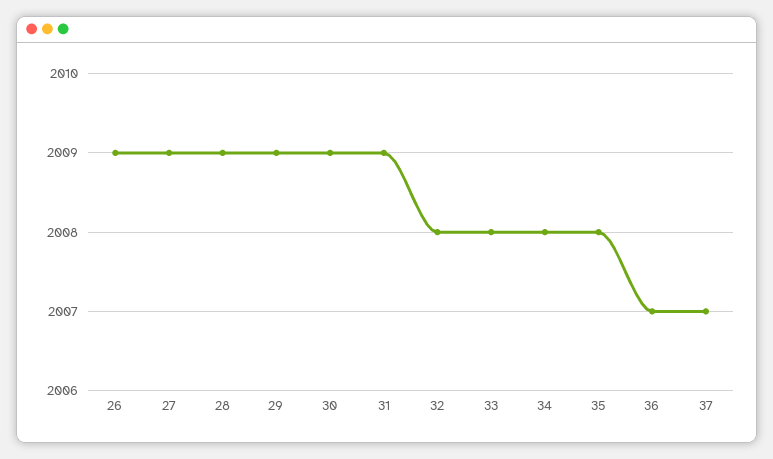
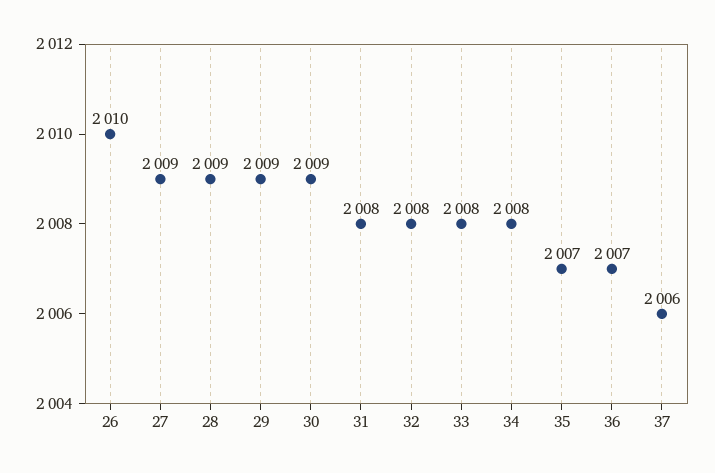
  {
-   "26": 2009,
+   "26": 2010,
    "27": 2009,
    "28": 2009,
    "29": 2009,
    "30": 2009,
-   "31": 2009,
+   "31": 2008,
    "32": 2008,
    "33": 2008,
    "34": 2008,
-   "35": 2008,
+   "35": 2007,
    "36": 2007,
-   "37": 2007
+   "37": 2006
  }

